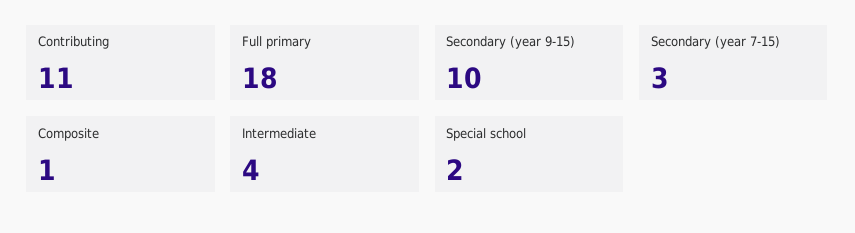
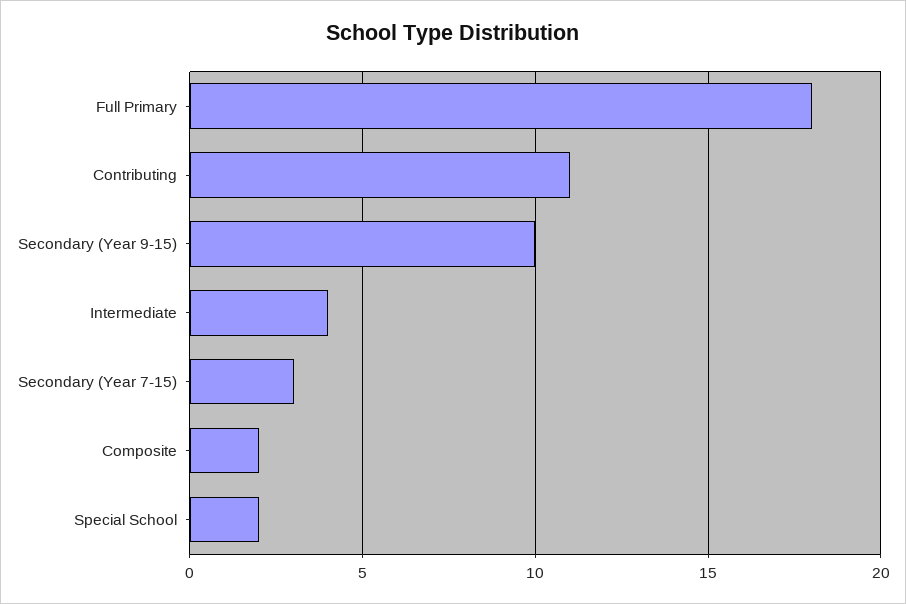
  {
    "Contributing": 11,
    "Full primary": 18,
    "Secondary (year 9-15)": 10,
    "Secondary (year 7-15)": 3,
-   "Composite": 1,
+   "Composite": 2,
    "Intermediate": 4,
    "Special school": 2
  }

